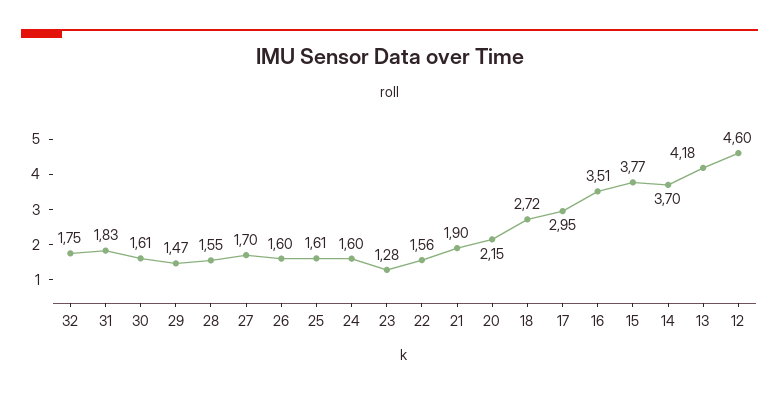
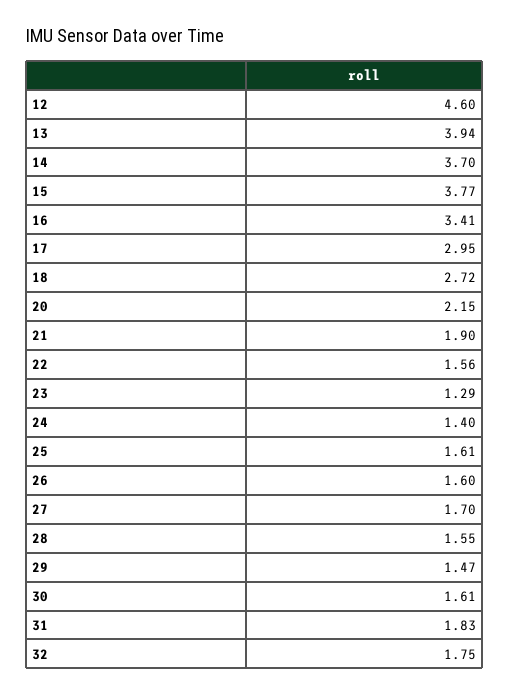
  {
    "32": 1.75,
    "31": 1.83,
    "30": 1.61,
    "29": 1.47,
    "28": 1.55,
    "27": 1.7,
    "26": 1.6,
    "25": 1.61,
-   "24": 1.6,
+   "24": 1.4,
-   "23": 1.28,
+   "23": 1.29,
    "22": 1.56,
    "21": 1.9,
    "20": 2.15,
    "18": 2.72,
    "17": 2.95,
-   "16": 3.51,
+   "16": 3.41,
    "15": 3.77,
    "14": 3.7,
-   "13": 4.18,
+   "13": 3.94,
    "12": 4.6
  }

